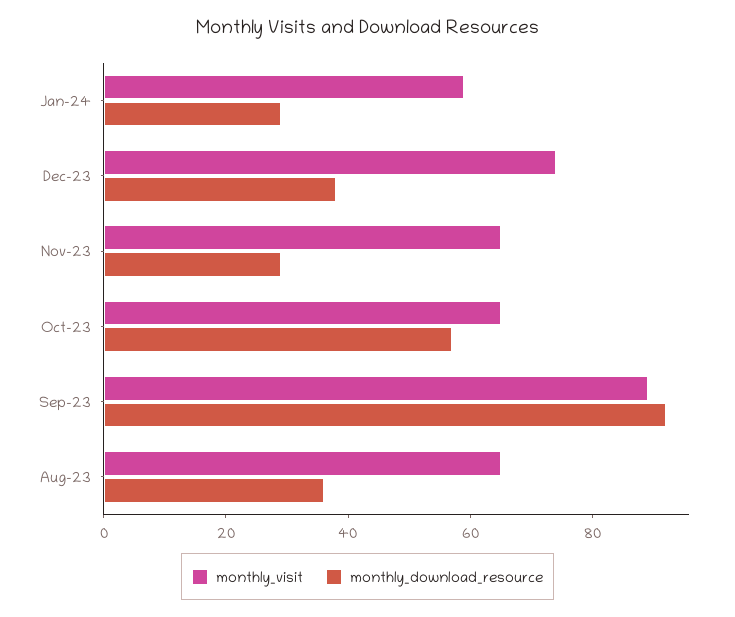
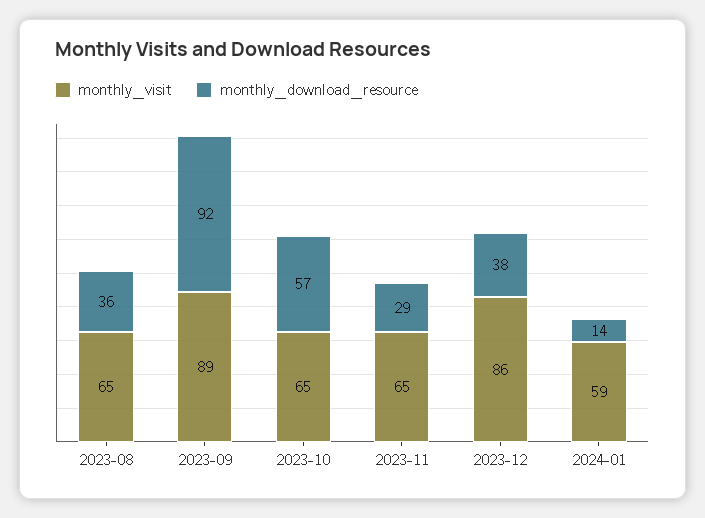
  {
    "monthly_visit": {
      "Jan-24": 59,
-     "Dec-23": 75,
+     "Dec-23": 86,
      "Nov-23": 65,
      "Oct-23": 65,
      "Sep-23": 89,
      "Aug-23": 65
    },
    "monthly_download_resource": {
-     "Jan-24": 30,
+     "Jan-24": 14,
      "Dec-23": 38,
      "Nov-23": 29,
      "Oct-23": 57,
      "Sep-23": 92,
      "Aug-23": 36
    }
  }

